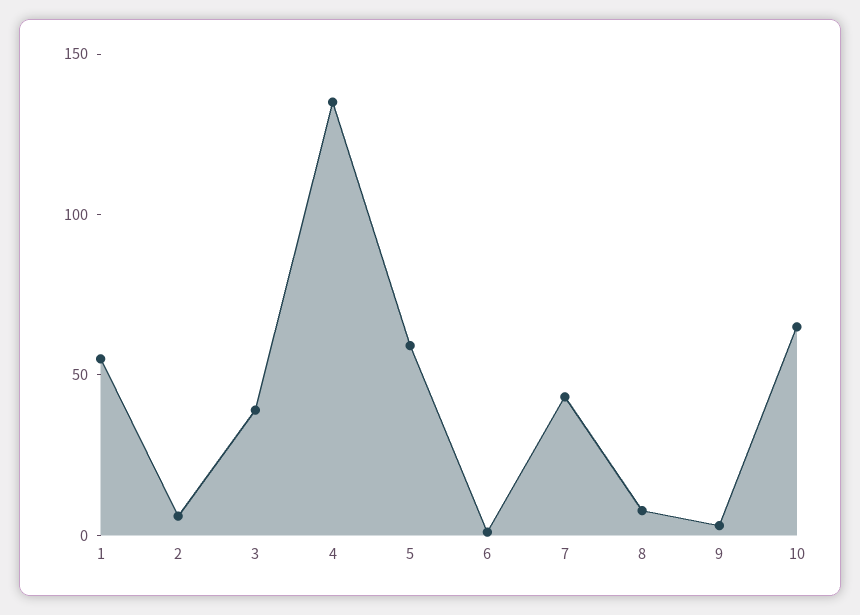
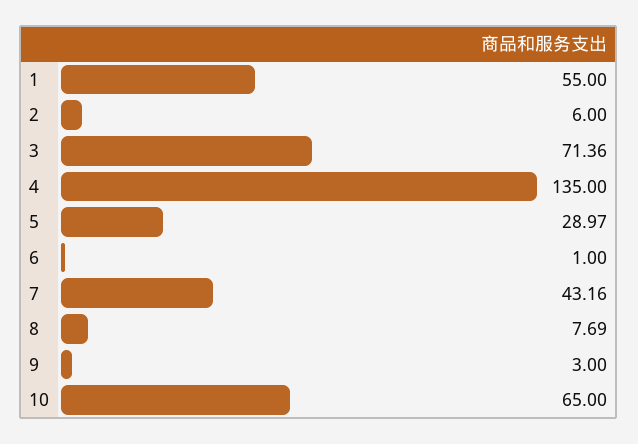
  {
    "1": 55,
    "2": 6,
-   "3": 40,
+   "3": 71.36,
    "4": 135,
-   "5": 60,
+   "5": 28.97,
    "6": 1,
    "7": 43.16,
    "8": 7.69,
    "9": 3,
    "10": 65
  }

